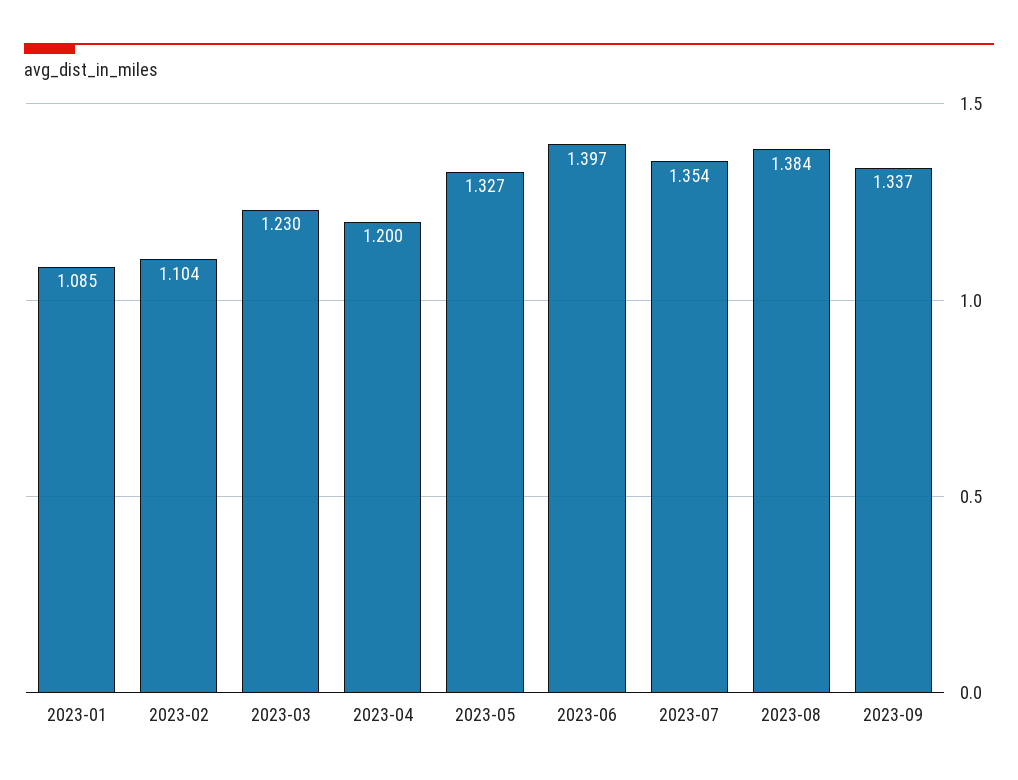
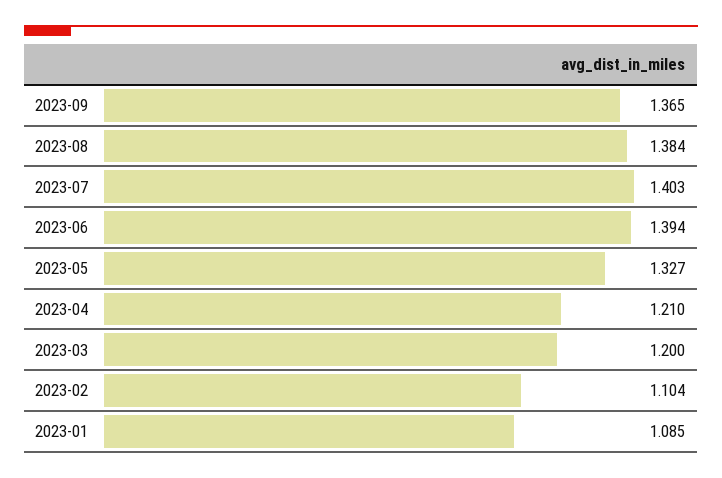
  {
    "2023-01": 1.085,
    "2023-02": 1.104,
-   "2023-03": 1.23,
+   "2023-03": 1.2,
-   "2023-04": 1.2,
+   "2023-04": 1.21,
    "2023-05": 1.327,
-   "2023-06": 1.397,
+   "2023-06": 1.394,
-   "2023-07": 1.354,
+   "2023-07": 1.403,
    "2023-08": 1.384,
-   "2023-09": 1.337
+   "2023-09": 1.365
  }

